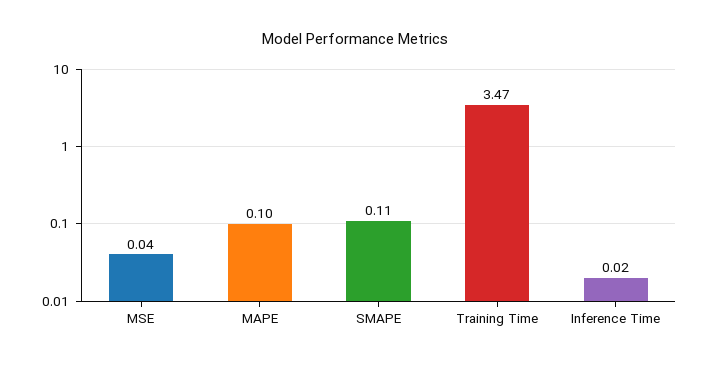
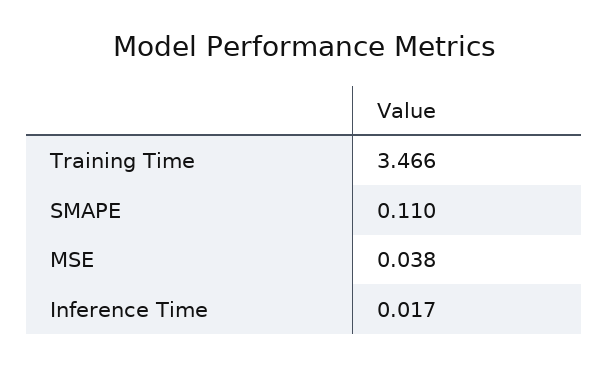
  {
    "MSE": 0.038,
-   "MAPE": 0.1,
    "SMAPE": 0.11,
    "Training Time": 3.466,
    "Inference Time": 0.017
  }

